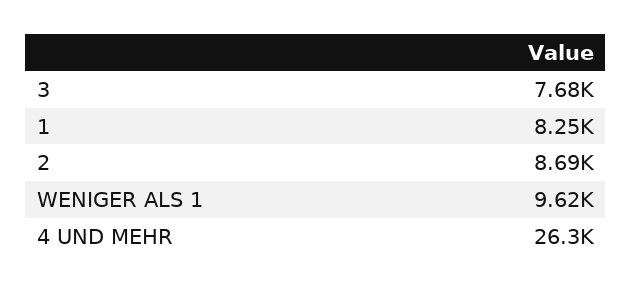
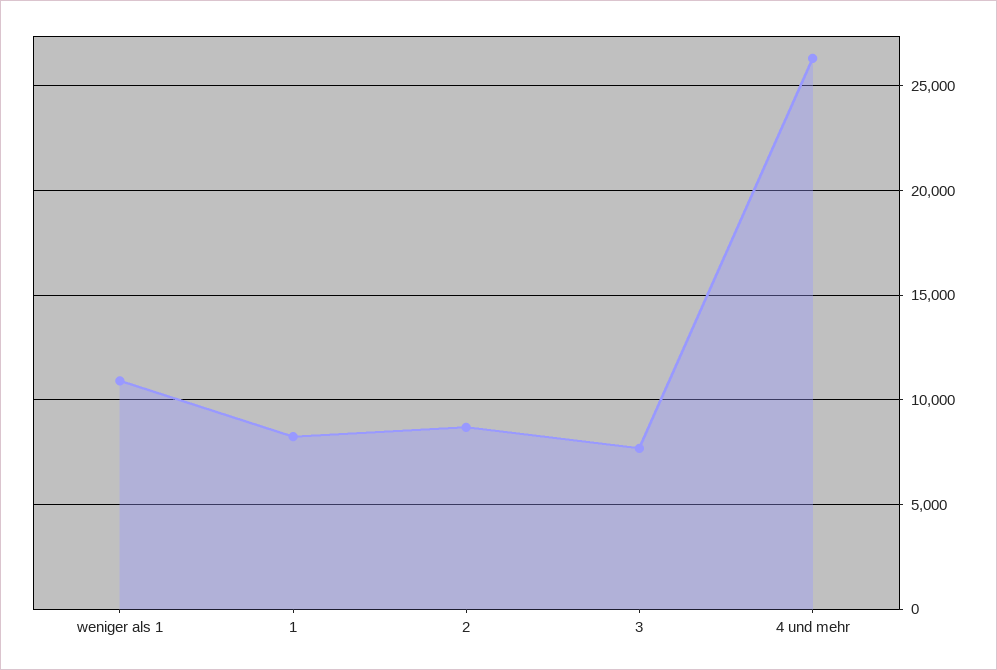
  {
    "3": 7680,
    "1": 8250,
    "2": 8690,
-   "WENIGER ALS 1": 9620,
+   "WENIGER ALS 1": 11000,
    "4 UND MEHR": 26300
  }

